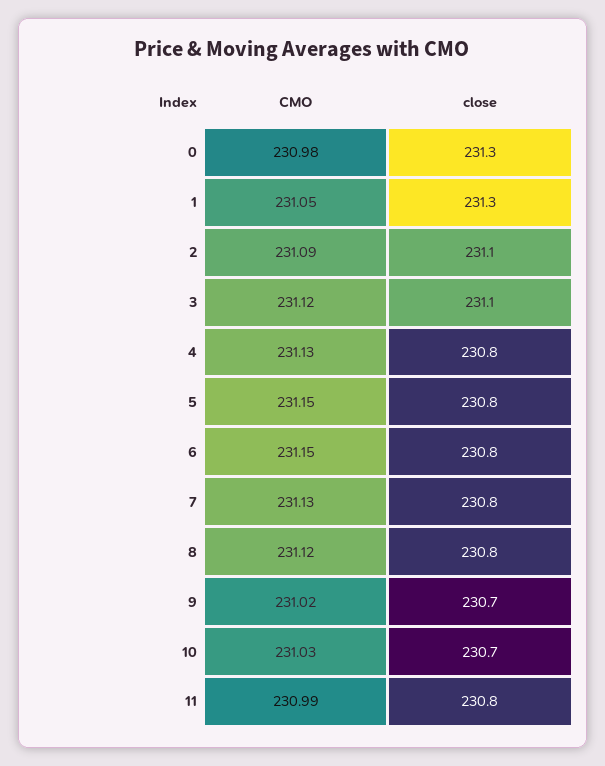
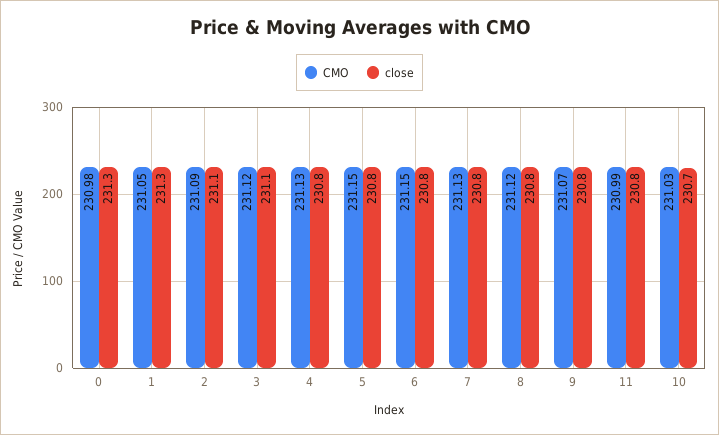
  {
    "CMO": {
      "0": 230.98,
      "1": 231.05,
      "2": 231.09,
      "3": 231.12,
      "4": 231.13,
      "5": 231.15,
      "6": 231.15,
      "7": 231.13,
      "8": 231.12,
-     "9": 231.02,
+     "9": 231.07,
      "10": 231.03,
      "11": 230.99
    },
    "close": {
      "0": 231.3,
      "1": 231.3,
      "2": 231.1,
      "3": 231.1,
      "4": 230.8,
      "5": 230.8,
      "6": 230.8,
      "7": 230.8,
      "8": 230.8,
-     "9": 230.7,
+     "9": 230.8,
      "10": 230.7,
      "11": 230.8
    }
  }

